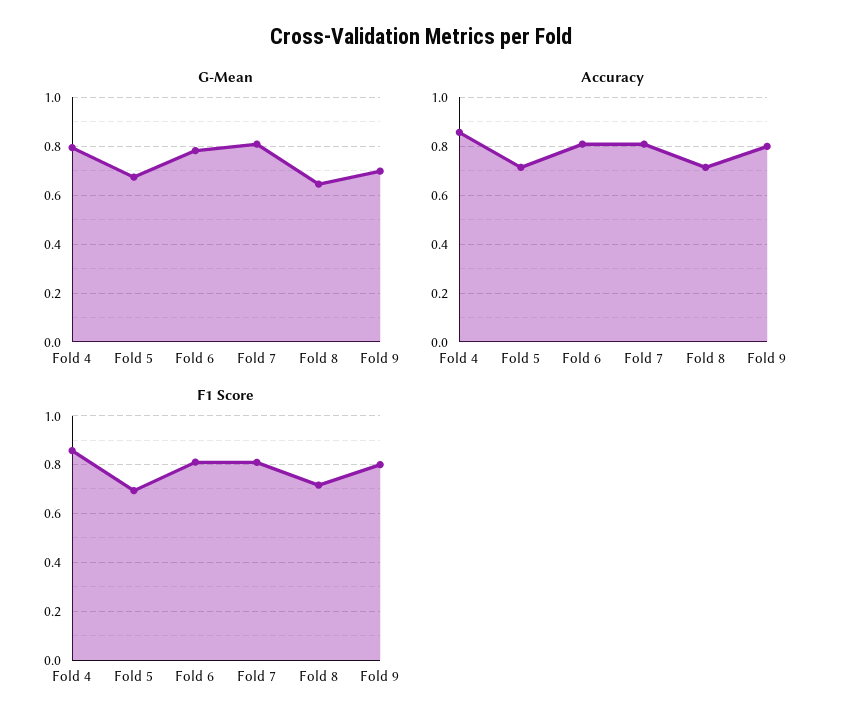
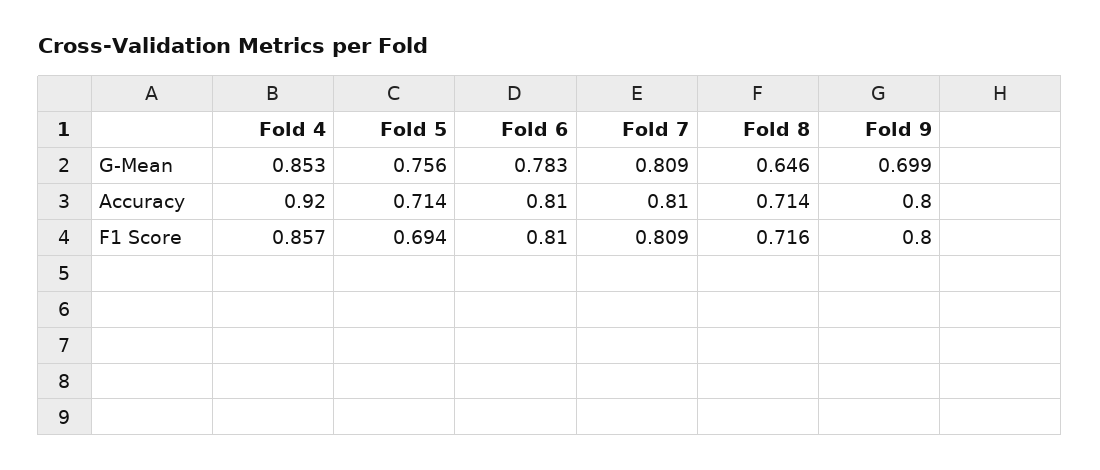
  {
    "G-Mean": {
-     "Fold 4": 0.8,
+     "Fold 4": 0.853,
-     "Fold 5": 0.675,
+     "Fold 5": 0.756,
      "Fold 6": 0.783,
      "Fold 7": 0.809,
      "Fold 8": 0.646,
      "Fold 9": 0.699
    },
    "Accuracy": {
-     "Fold 4": 0.85,
+     "Fold 4": 0.92,
      "Fold 5": 0.714,
      "Fold 6": 0.81,
      "Fold 7": 0.81,
      "Fold 8": 0.714,
      "Fold 9": 0.8
    },
    "F1 Score": {
      "Fold 4": 0.857,
      "Fold 5": 0.694,
      "Fold 6": 0.81,
      "Fold 7": 0.809,
      "Fold 8": 0.716,
      "Fold 9": 0.8
    }
  }

